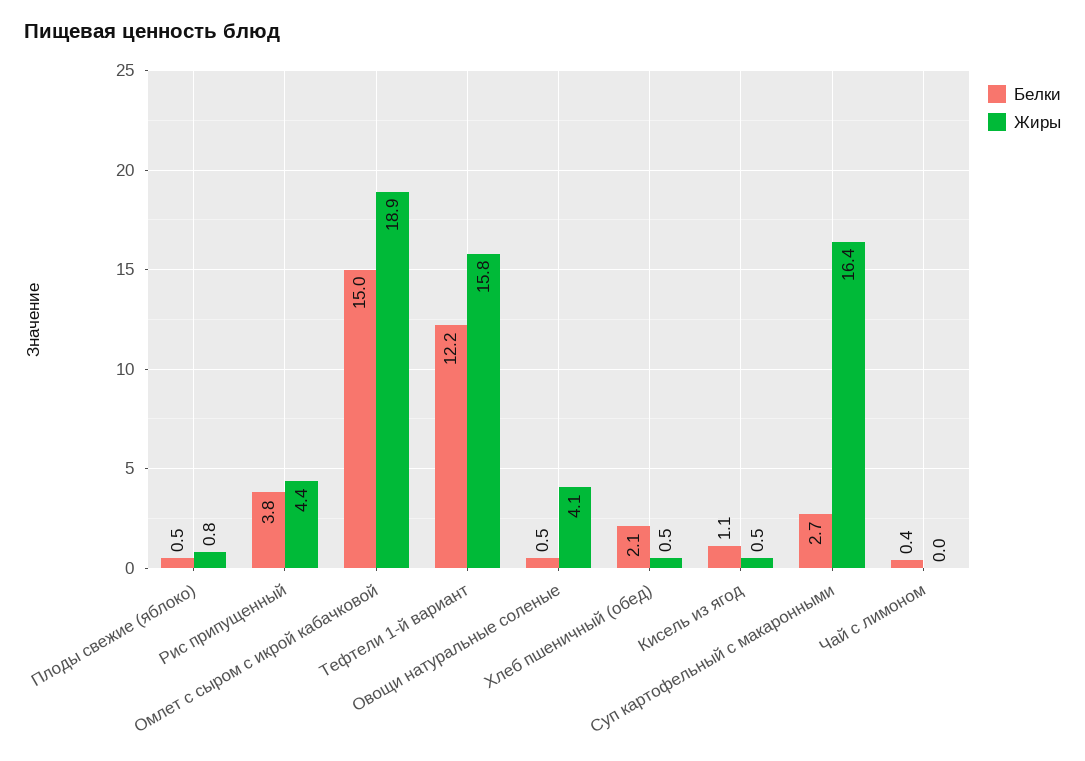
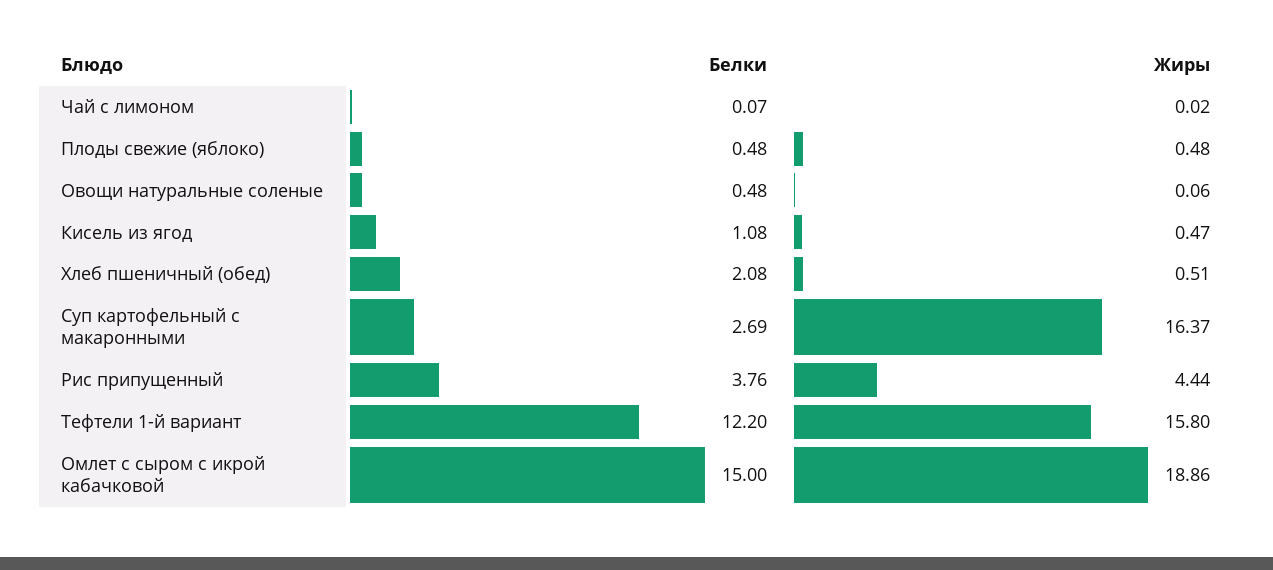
  {
    "Белки": {
      "Плоды свежие (яблоко)": 0.48,
      "Рис припущенный": 3.76,
      "Омлет с сыром с икрой кабачковой": 15,
      "Тефтели 1-й вариант": 12.2,
      "Овощи натуральные соленые": 0.48,
      "Хлеб пшеничный (обед)": 2.08,
      "Кисель из ягод": 1.08,
      "Суп картофельный с макаронными": 2.69,
-     "Чай с лимоном": 0.4
+     "Чай с лимоном": 0.07
    },
    "Жиры": {
-     "Плоды свежие (яблоко)": 0.8,
+     "Плоды свежие (яблоко)": 0.48,
      "Рис припущенный": 4.44,
      "Омлет с сыром с икрой кабачковой": 18.86,
      "Тефтели 1-й вариант": 15.8,
-     "Овощи натуральные соленые": 4.1,
+     "Овощи натуральные соленые": 0.06,
      "Хлеб пшеничный (обед)": 0.51,
      "Кисель из ягод": 0.47,
      "Суп картофельный с макаронными": 16.37,
      "Чай с лимоном": 0.02
    }
  }

